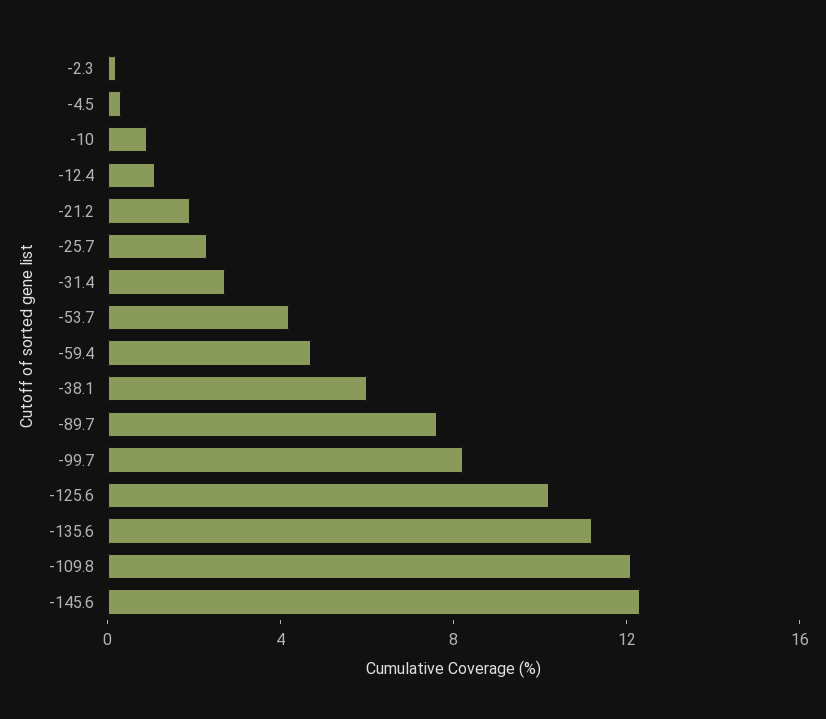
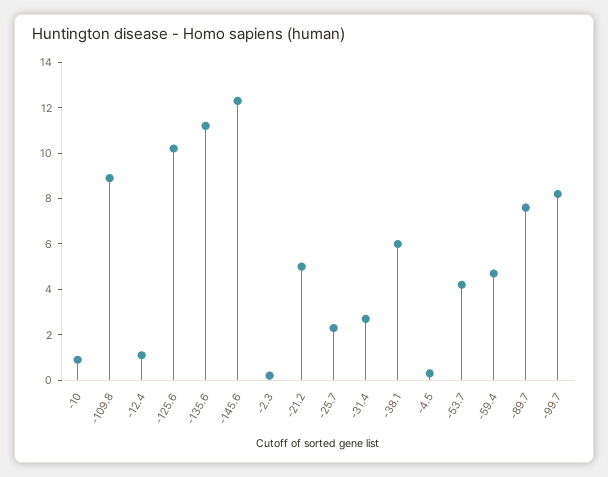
  {
    "-2.3": 0,
    "-4.5": 0.5,
    "-10": 1,
    "-12.4": 1,
-   "-21.2": 2,
+   "-21.2": 5,
    "-25.7": 2.5,
    "-31.4": 2.5,
    "-53.7": 4,
    "-59.4": 4.5,
    "-38.1": 6,
    "-89.7": 7.5,
    "-99.7": 8,
    "-125.6": 10,
    "-135.6": 11,
-   "-109.8": 12,
+   "-109.8": 9,
    "-145.6": 12.5
  }

